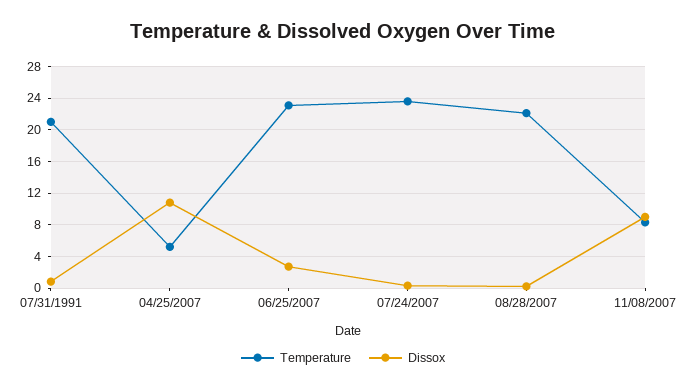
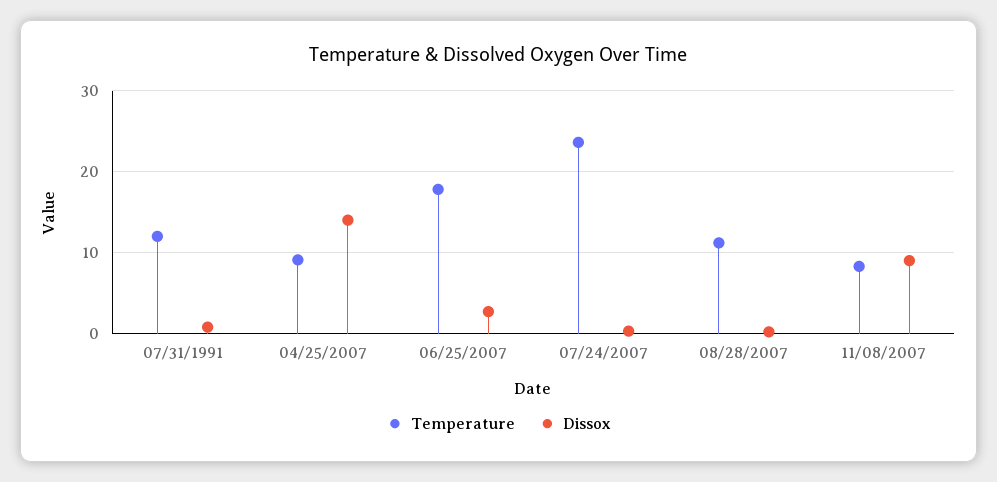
  {
    "Temperature": {
-     "07/31/1991": 21,
+     "07/31/1991": 12,
-     "04/25/2007": 5,
+     "04/25/2007": 9,
-     "06/25/2007": 23,
+     "06/25/2007": 18,
      "07/24/2007": 24,
-     "08/28/2007": 22,
+     "08/28/2007": 11,
      "11/08/2007": 8
    },
    "Dissox": {
      "07/31/1991": 1,
-     "04/25/2007": 11,
+     "04/25/2007": 14,
      "06/25/2007": 3,
      "07/24/2007": 0,
      "08/28/2007": 0,
      "11/08/2007": 9
    }
  }

